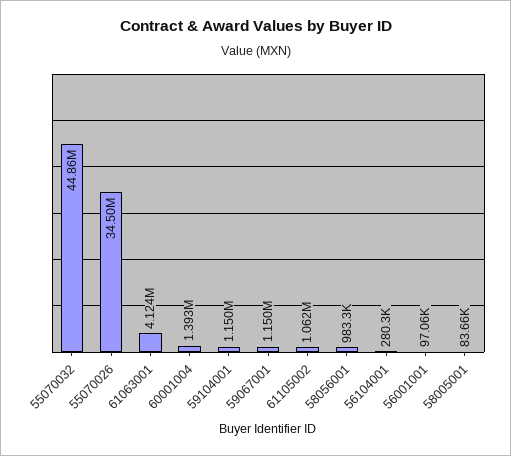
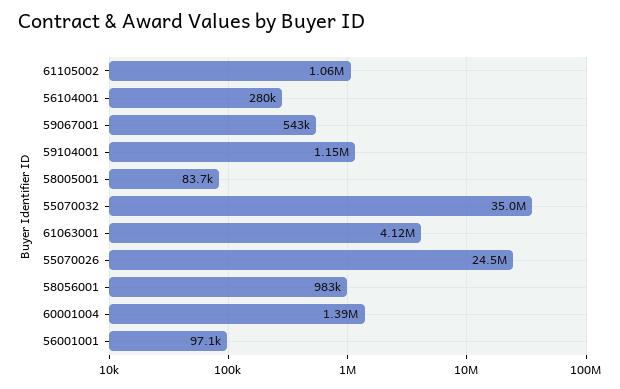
  {
-   "55070032": 44860000,
+   "55070032": 35000000,
-   "55070026": 34500000,
+   "55070026": 24500000,
    "61063001": 4124000,
    "60001004": 1393000,
    "59104001": 1150000,
-   "59067001": 1150000,
+   "59067001": 543000,
    "61105002": 1062000,
    "58056001": 983300,
    "56104001": 280300,
    "56001001": 97060,
    "58005001": 83660
  }

